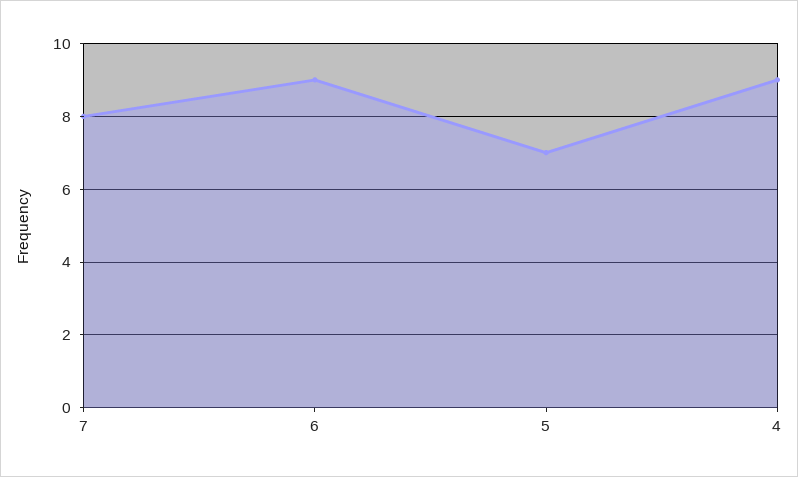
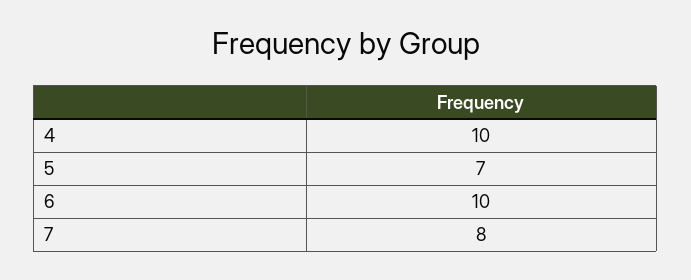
  {
    "7": 8,
-   "6": 9,
+   "6": 10,
    "5": 7,
-   "4": 9
+   "4": 10
  }

